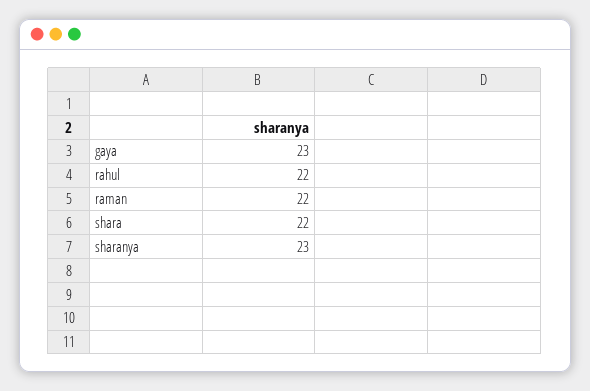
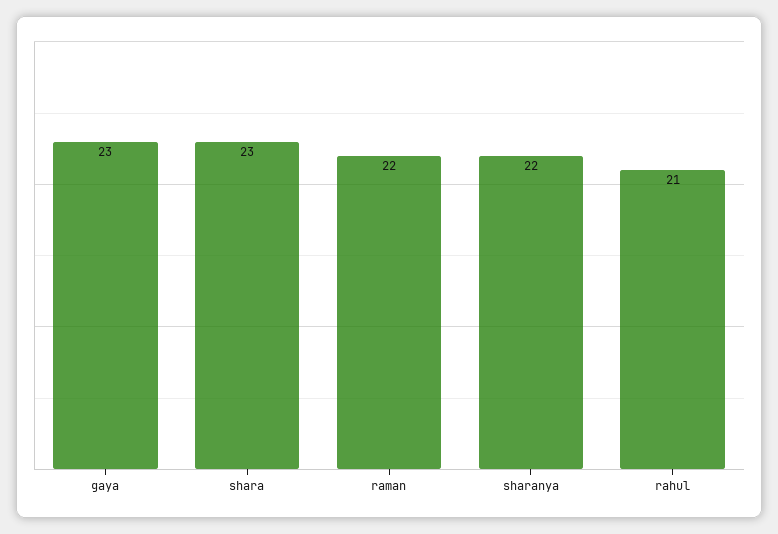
  {
    "gaya": 23,
-   "rahul": 22,
+   "rahul": 21,
    "raman": 22,
-   "shara": 22,
+   "shara": 23,
-   "sharanya": 23
+   "sharanya": 22
  }

